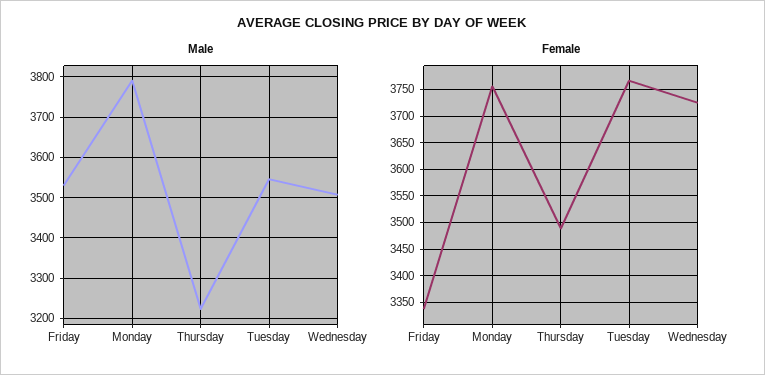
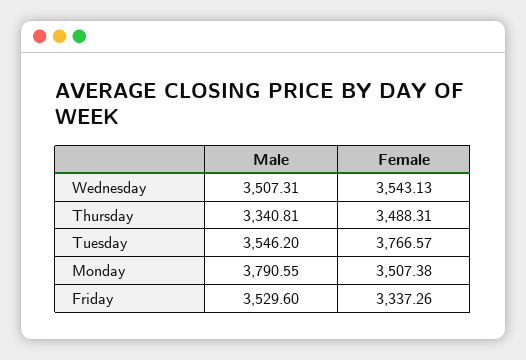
  {
    "Male": {
      "Friday": 3529.6,
      "Monday": 3790.55,
-     "Thursday": 3220,
+     "Thursday": 3340.81,
      "Tuesday": 3546.2,
      "Wednesday": 3507.31
    },
    "Female": {
      "Friday": 3337.26,
-     "Monday": 3750,
+     "Monday": 3507.38,
      "Thursday": 3488.31,
      "Tuesday": 3766.57,
-     "Wednesday": 3725
+     "Wednesday": 3543.13
    }
  }

